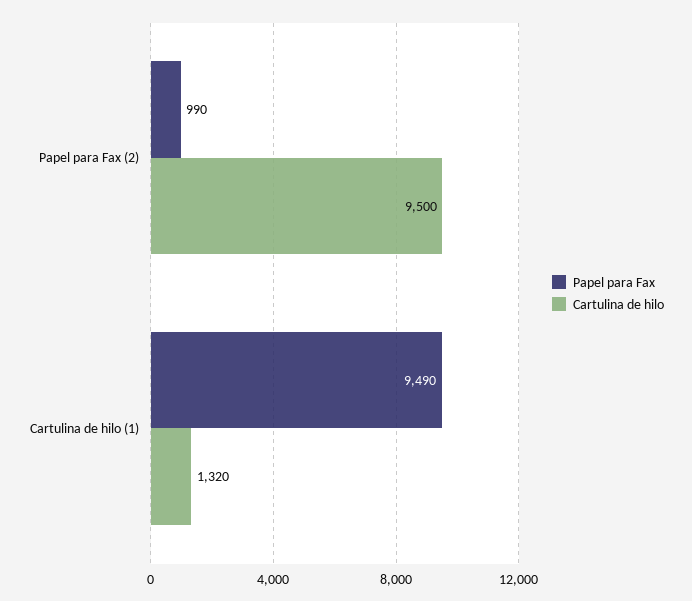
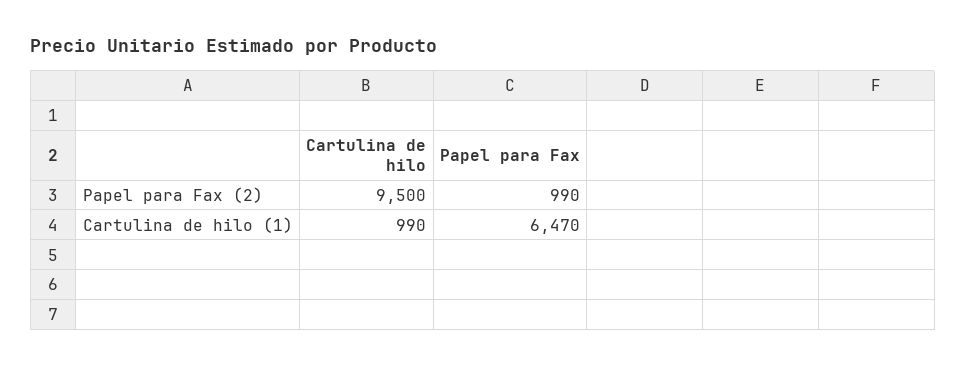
  {
    "Papel para Fax": {
      "Papel para Fax (2)": 990,
-     "Cartulina de hilo (1)": 9490
+     "Cartulina de hilo (1)": 6470
    },
    "Cartulina de hilo": {
      "Papel para Fax (2)": 9500,
-     "Cartulina de hilo (1)": 1320
+     "Cartulina de hilo (1)": 990
    }
  }

